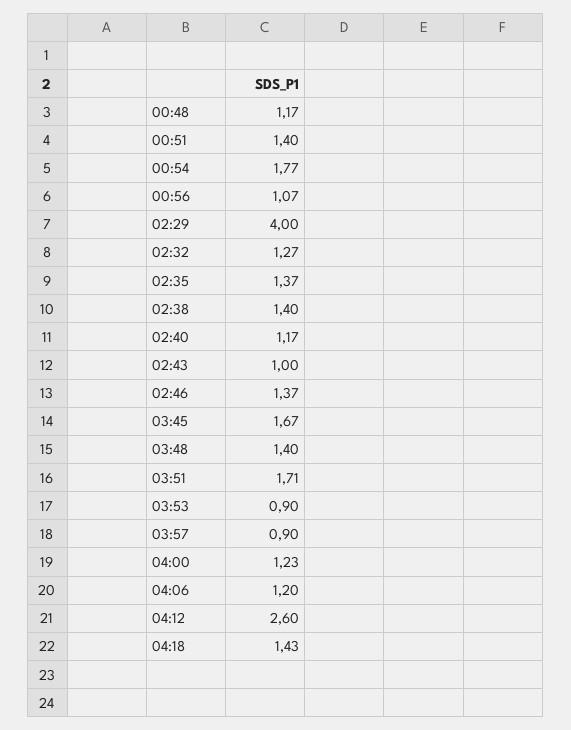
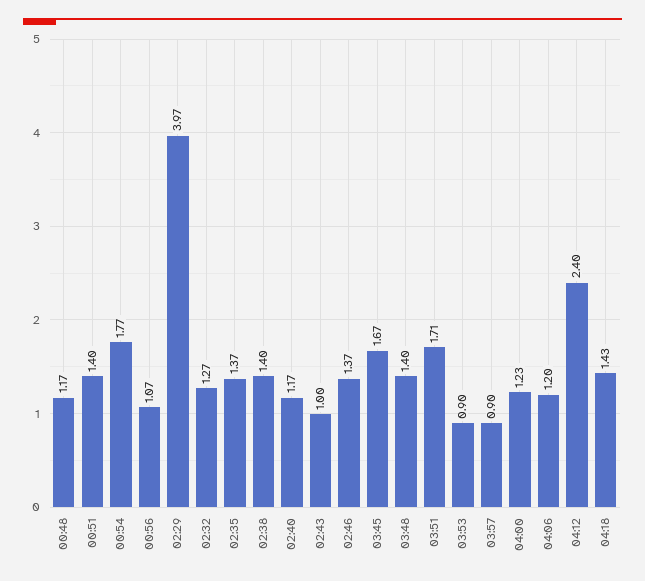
  {
    "00:48": 1.17,
    "00:51": 1.4,
    "00:54": 1.77,
    "00:56": 1.07,
-   "02:29": 4,
+   "02:29": 3.97,
    "02:32": 1.27,
    "02:35": 1.37,
    "02:38": 1.4,
    "02:40": 1.17,
    "02:43": 1,
    "02:46": 1.37,
    "03:45": 1.67,
    "03:48": 1.4,
    "03:51": 1.71,
    "03:53": 0.9,
    "03:57": 0.9,
    "04:00": 1.23,
    "04:06": 1.2,
-   "04:12": 2.6,
+   "04:12": 2.4,
    "04:18": 1.43
  }

